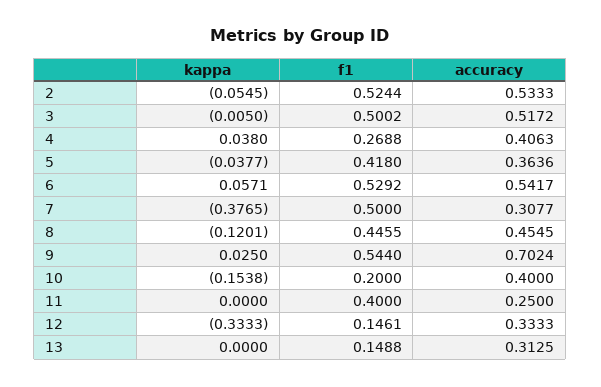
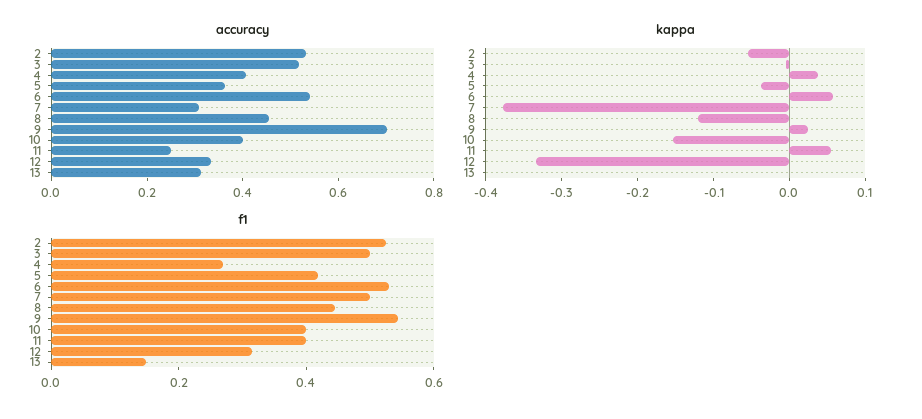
  {
    "kappa": {
      "2": -0.0545,
      "3": -0.005,
      "4": 0.038,
      "5": -0.0377,
      "6": 0.0571,
      "7": -0.3765,
      "8": -0.1201,
      "9": 0.025,
      "10": -0.1538,
-     "11": 0,
+     "11": 0.06,
      "12": -0.3333,
      "13": 0
    },
    "f1": {
      "2": 0.5244,
      "3": 0.5002,
      "4": 0.2688,
      "5": 0.418,
      "6": 0.5292,
      "7": 0.5,
      "8": 0.4455,
      "9": 0.544,
-     "10": 0.2,
+     "10": 0.4,
      "11": 0.4,
-     "12": 0.1461,
+     "12": 0.3,
      "13": 0.1488
    },
    "accuracy": {
      "2": 0.5333,
      "3": 0.5172,
      "4": 0.4063,
      "5": 0.3636,
      "6": 0.5417,
      "7": 0.3077,
      "8": 0.4545,
      "9": 0.7024,
      "10": 0.4,
      "11": 0.25,
      "12": 0.3333,
      "13": 0.3125
    }
  }

